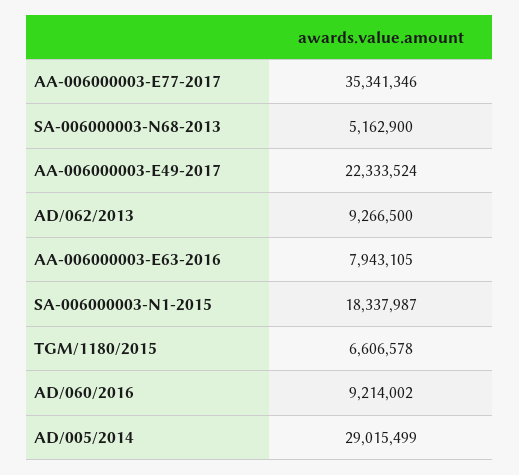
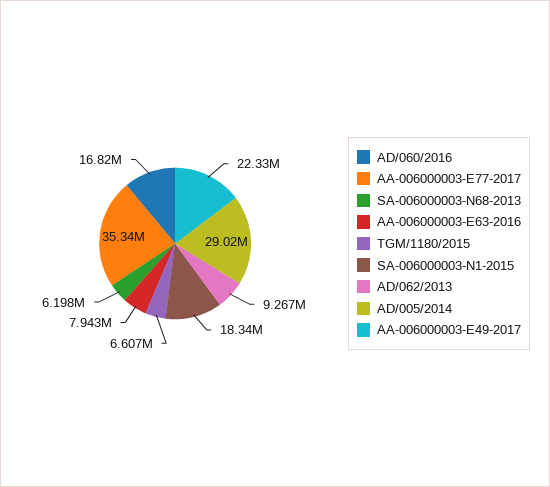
  {
    "AA-006000003-E77-2017": 35341346,
-   "SA-006000003-N68-2013": 5162900,
+   "SA-006000003-N68-2013": 6198000,
    "AA-006000003-E49-2017": 22333524,
    "AD/062/2013": 9266500,
    "AA-006000003-E63-2016": 7943105,
    "SA-006000003-N1-2015": 18337987,
    "TGM/1180/2015": 6606578,
-   "AD/060/2016": 9214002,
+   "AD/060/2016": 16820000,
    "AD/005/2014": 29015499
  }

